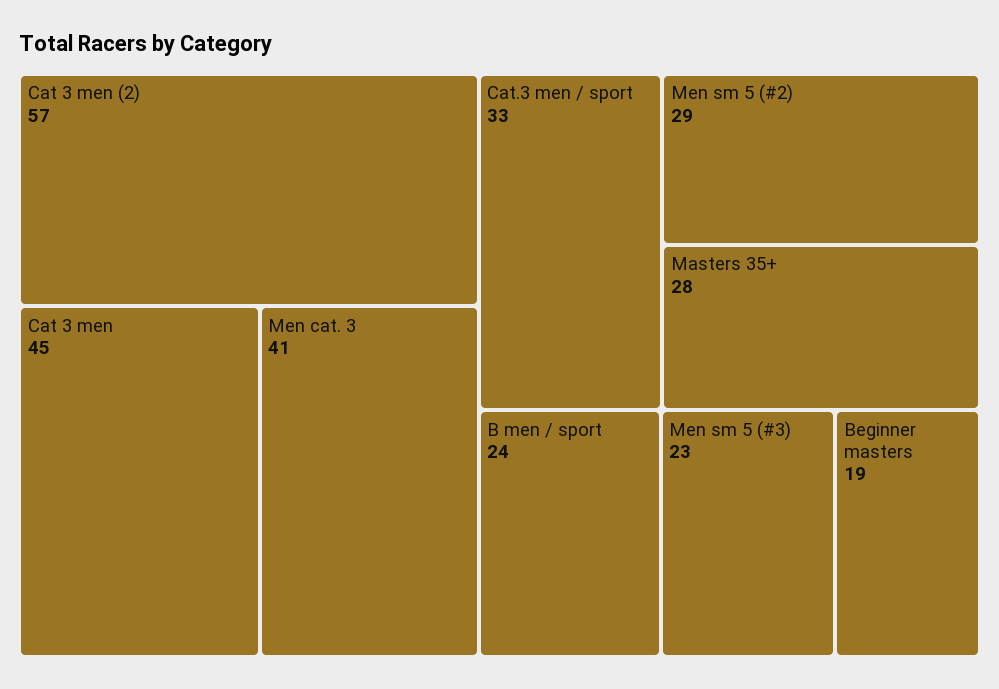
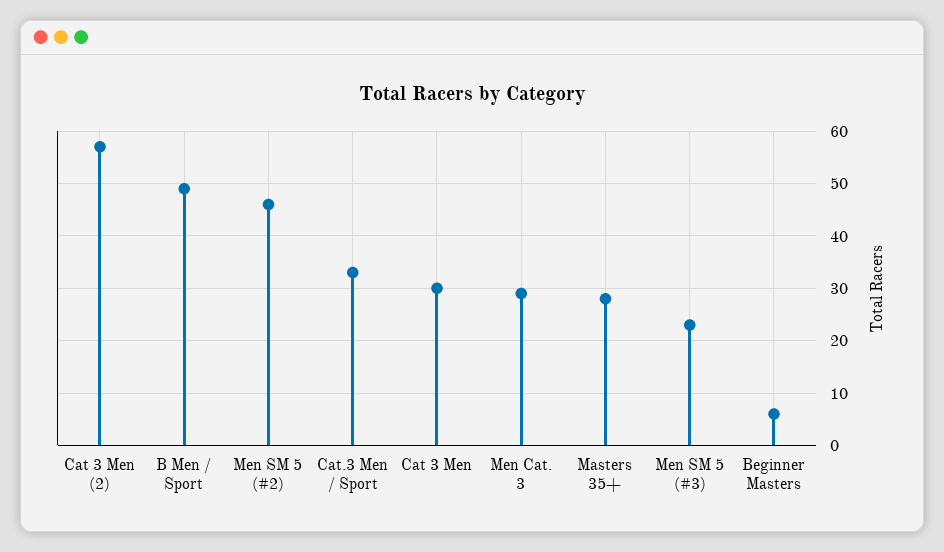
  {
    "Cat 3 men (2)": 57,
-   "Cat 3 men": 45,
+   "Cat 3 men": 30,
-   "Men cat. 3": 41,
+   "Men cat. 3": 30,
    "Cat.3 men / sport": 33,
-   "Men sm 5 (#2)": 29,
+   "Men sm 5 (#2)": 45,
    "Masters 35+": 28,
-   "B men / sport": 24,
+   "B men / sport": 50,
    "Men sm 5 (#3)": 23,
-   "Beginner masters": 19
+   "Beginner masters": 5
  }

